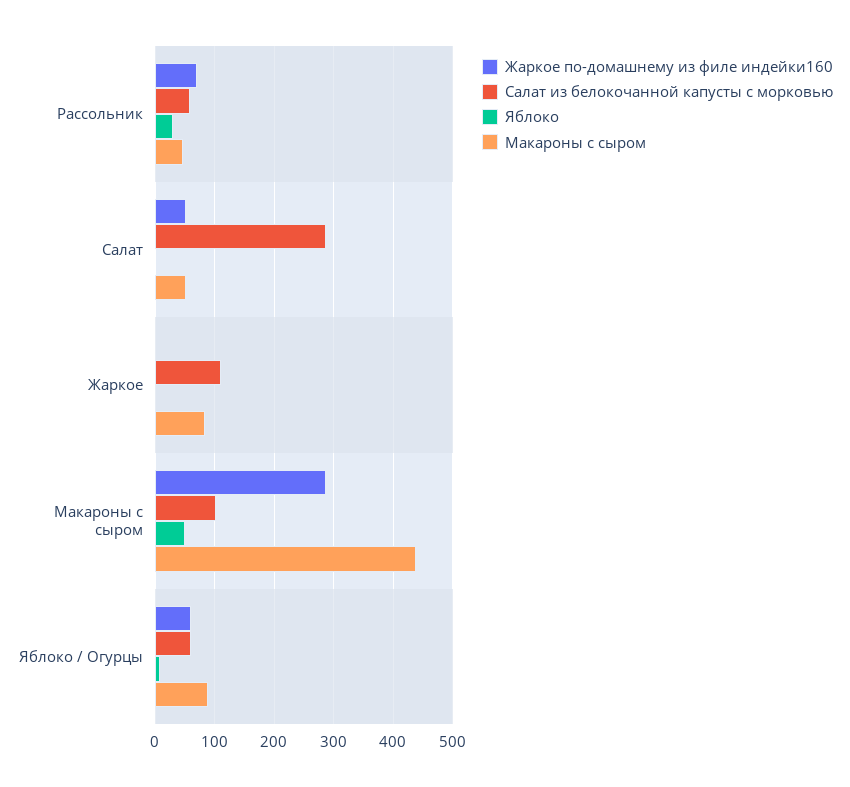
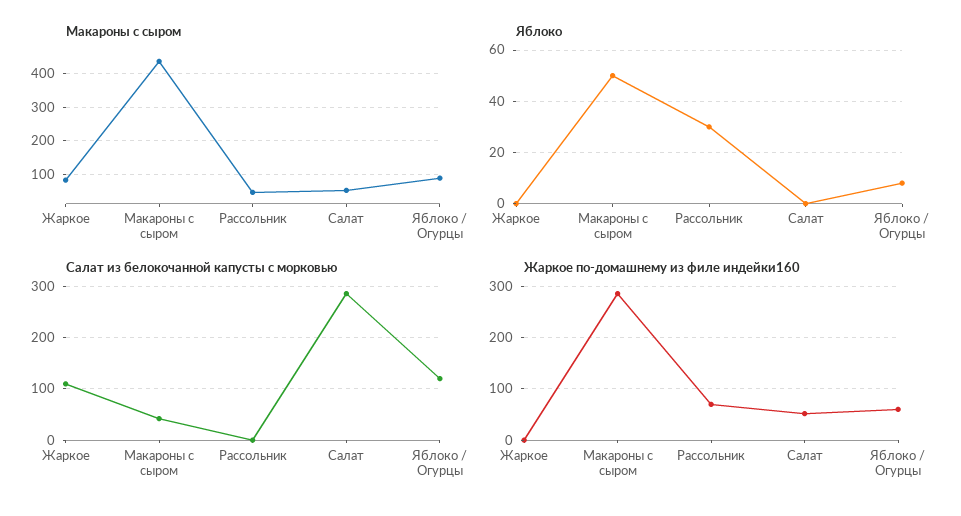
  {
    "Жаркое по-домашнему из филе индейки160": {
      "Рассольник": 80,
      "Салат": 60,
      "Жаркое": 0,
      "Макароны с сыром": 280,
      "Яблоко / Огурцы": 60
    },
    "Салат из белокочанной капусты с морковью": {
-     "Рассольник": 60,
+     "Рассольник": 0,
      "Салат": 280,
      "Жаркое": 120,
-     "Макароны с сыром": 100,
+     "Макароны с сыром": 40,
-     "Яблоко / Огурцы": 60
+     "Яблоко / Огурцы": 120
    },
    "Яблоко": {
      "Рассольник": 30,
      "Салат": 0,
      "Жаркое": 0,
      "Макароны с сыром": 50,
      "Яблоко / Огурцы": 10
    },
    "Макароны с сыром": {
      "Рассольник": 40,
      "Салат": 60,
      "Жаркое": 80,
      "Макароны с сыром": 440,
      "Яблоко / Огурцы": 80
    }
  }

